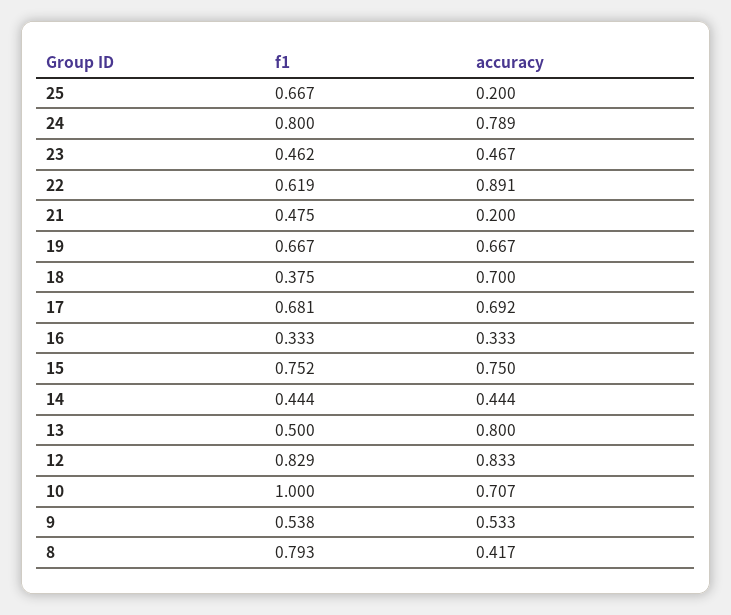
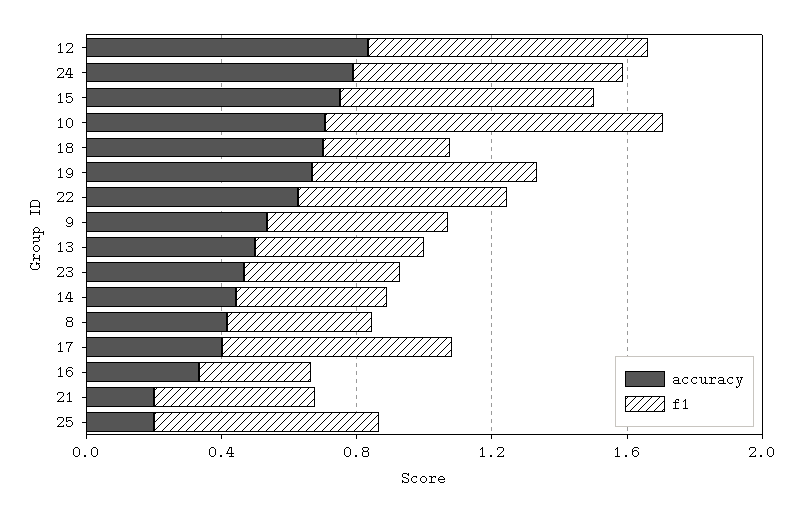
  {
    "f1": {
      "25": 0.667,
      "24": 0.8,
      "23": 0.462,
      "22": 0.619,
      "21": 0.475,
      "19": 0.667,
      "18": 0.375,
      "17": 0.681,
      "16": 0.333,
      "15": 0.752,
      "14": 0.444,
      "13": 0.5,
      "12": 0.829,
      "10": 1,
      "9": 0.538,
-     "8": 0.793
+     "8": 0.4
    },
    "accuracy": {
      "25": 0.2,
      "24": 0.789,
      "23": 0.467,
-     "22": 0.891,
+     "22": 0.6,
      "21": 0.2,
      "19": 0.667,
      "18": 0.7,
-     "17": 0.692,
+     "17": 0.4,
      "16": 0.333,
      "15": 0.75,
      "14": 0.444,
-     "13": 0.8,
+     "13": 0.5,
      "12": 0.833,
      "10": 0.707,
      "9": 0.533,
      "8": 0.417
    }
  }

